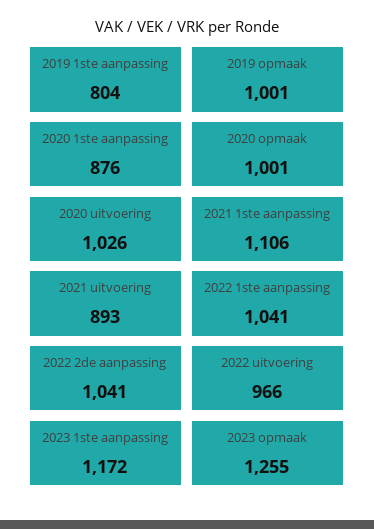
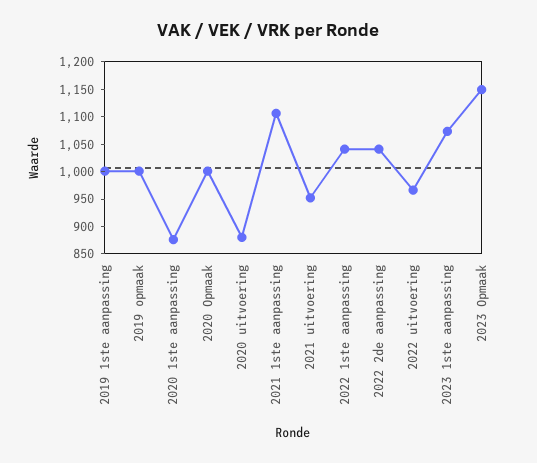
  {
-   "2019 1ste aanpassing": 804,
+   "2019 1ste aanpassing": 1000,
    "2019 opmaak": 1001,
    "2020 1ste aanpassing": 876,
    "2020 opmaak": 1001,
-   "2020 uitvoering": 1026,
+   "2020 uitvoering": 875,
    "2021 1ste aanpassing": 1106,
-   "2021 uitvoering": 893,
+   "2021 uitvoering": 950,
    "2022 1ste aanpassing": 1041,
    "2022 2de aanpassing": 1041,
    "2022 uitvoering": 966,
-   "2023 1ste aanpassing": 1172,
+   "2023 1ste aanpassing": 1075,
-   "2023 opmaak": 1255
+   "2023 opmaak": 1150
  }

